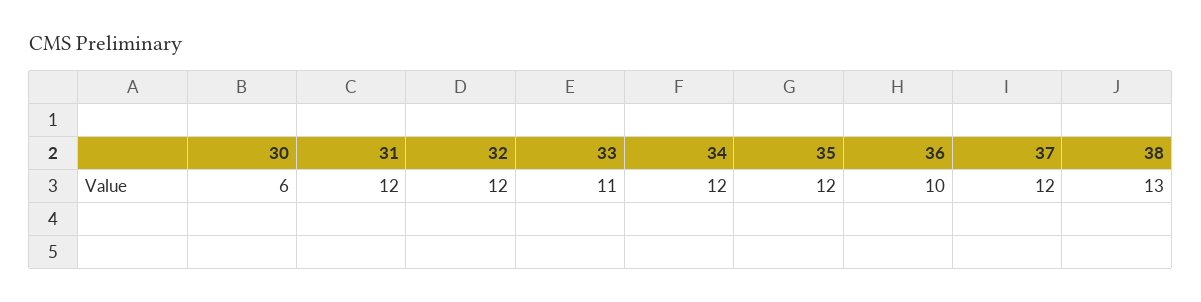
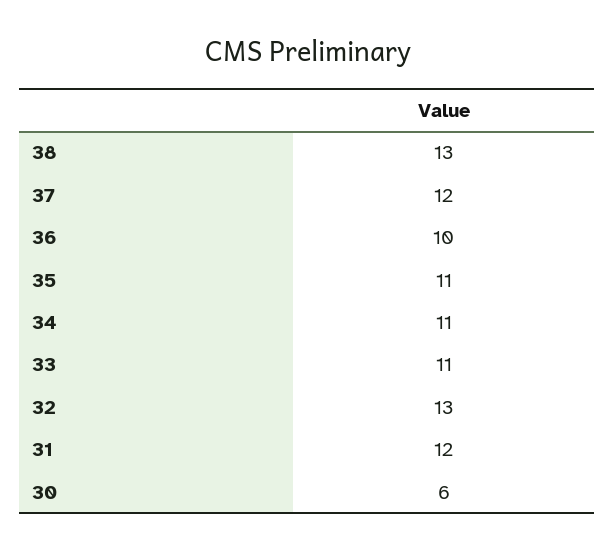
  {
    "30": 6,
    "31": 12,
-   "32": 12,
+   "32": 13,
    "33": 11,
-   "34": 12,
+   "34": 11,
-   "35": 12,
+   "35": 11,
    "36": 10,
    "37": 12,
    "38": 13
  }

